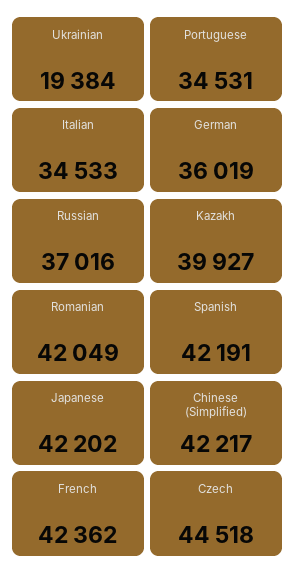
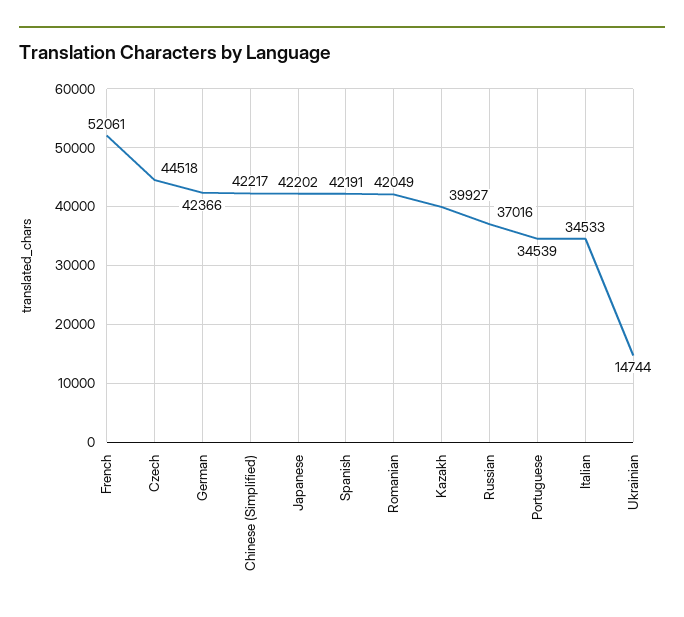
  {
-   "Ukrainian": 19384,
+   "Ukrainian": 14744,
-   "Portuguese": 34531,
+   "Portuguese": 34539,
    "Italian": 34533,
-   "German": 36019,
+   "German": 42366,
    "Russian": 37016,
    "Kazakh": 39927,
    "Romanian": 42049,
    "Spanish": 42191,
    "Japanese": 42202,
    "Chinese (Simplified)": 42217,
-   "French": 42362,
+   "French": 52061,
    "Czech": 44518
  }

